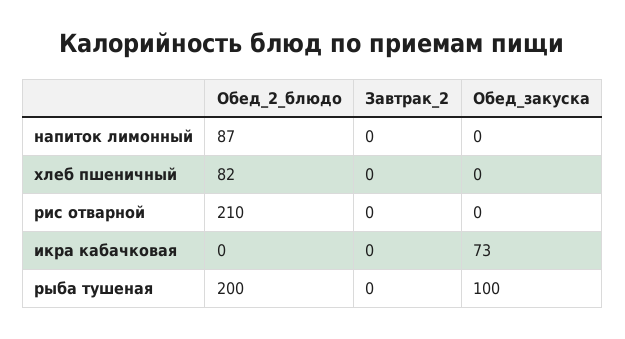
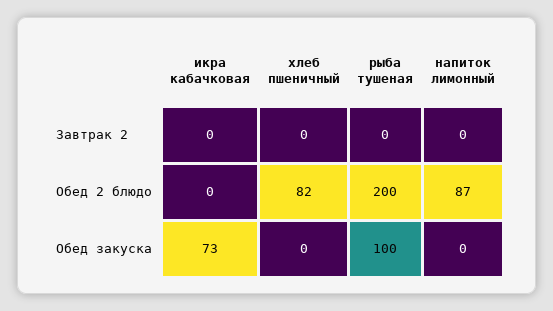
  {
    "Обед_2_блюдо": {
      "напиток лимонный": 87,
      "хлеб пшеничный": 82,
-     "рис отварной": 210,
      "икра кабачковая": 0,
      "рыба тушеная": 200
    },
    "Завтрак_2": {
      "напиток лимонный": 0,
      "хлеб пшеничный": 0,
-     "рис отварной": 0,
      "икра кабачковая": 0,
      "рыба тушеная": 0
    },
    "Обед_закуска": {
      "напиток лимонный": 0,
      "хлеб пшеничный": 0,
-     "рис отварной": 0,
      "икра кабачковая": 73,
      "рыба тушеная": 100
    }
  }

